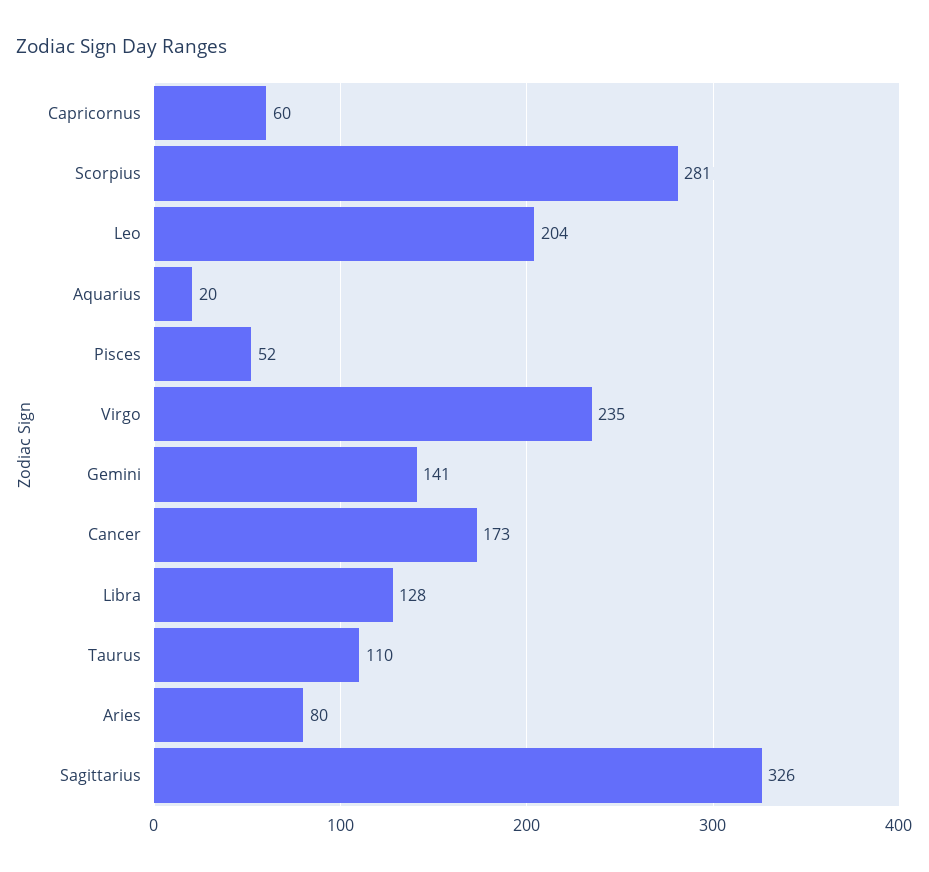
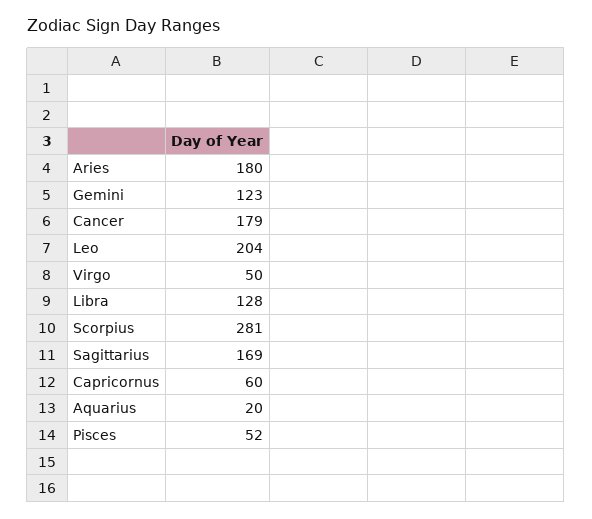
  {
    "Capricornus": 60,
    "Scorpius": 281,
    "Leo": 204,
    "Aquarius": 20,
    "Pisces": 52,
-   "Virgo": 235,
+   "Virgo": 50,
-   "Gemini": 141,
+   "Gemini": 123,
-   "Cancer": 173,
+   "Cancer": 179,
    "Libra": 128,
-   "Taurus": 110,
-   "Aries": 80,
+   "Aries": 180,
-   "Sagittarius": 326
+   "Sagittarius": 169
  }

